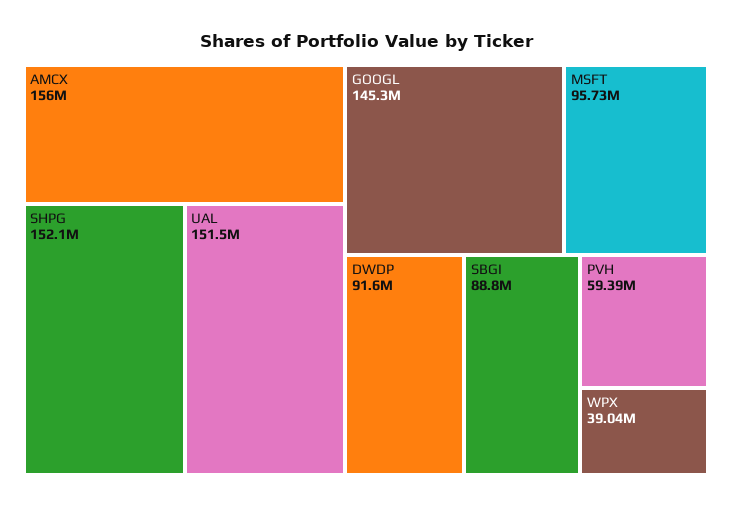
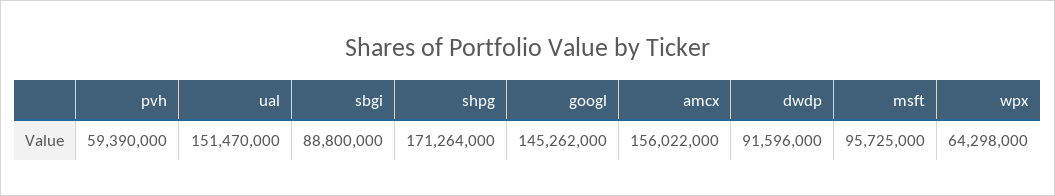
  {
    "AMCX": 156022000,
-   "SHPG": 152100000,
+   "SHPG": 171264000,
    "UAL": 151470000,
    "GOOGL": 145262000,
    "MSFT": 95725000,
    "DWDP": 91596000,
    "SBGI": 88800000,
    "PVH": 59390000,
-   "WPX": 39040000
+   "WPX": 64298000
  }

